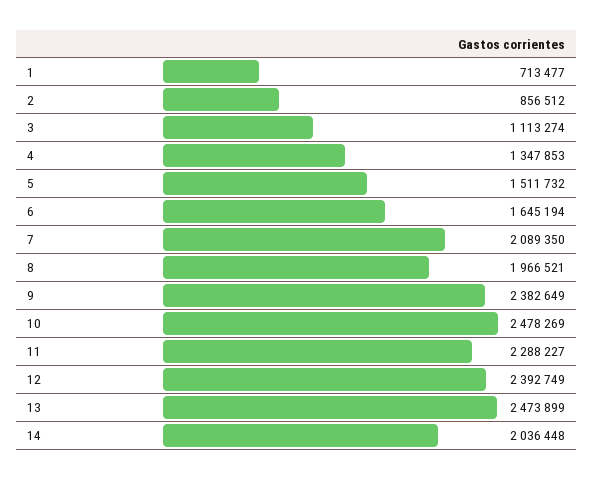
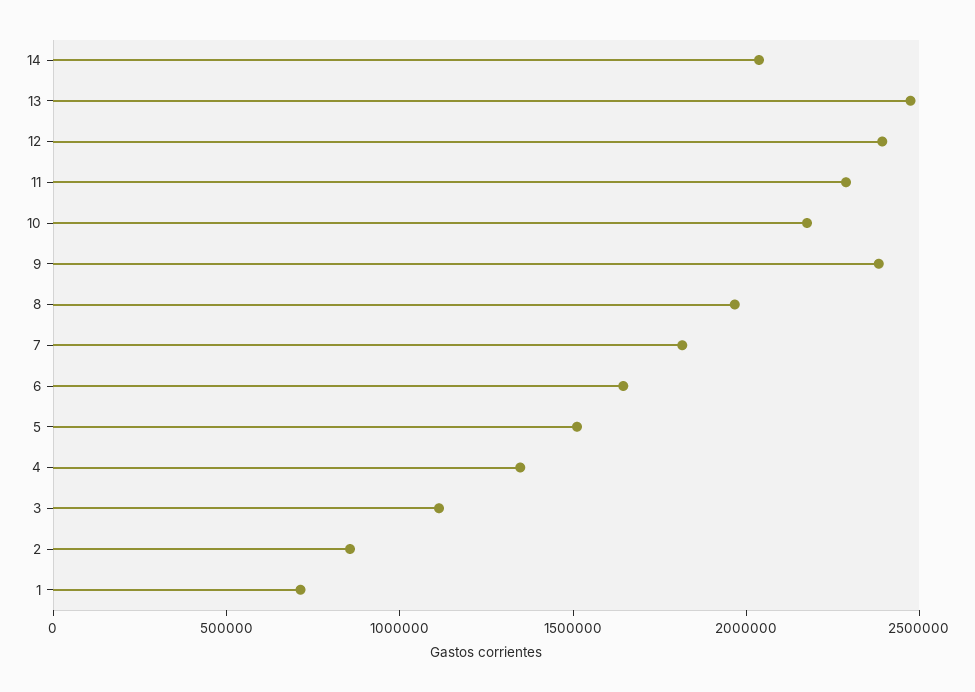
  {
    "1": 713477,
    "2": 856512,
    "3": 1113274,
    "4": 1347853,
    "5": 1511732,
    "6": 1645194,
-   "7": 2089350,
+   "7": 1800000,
    "8": 1966521,
    "9": 2382649,
-   "10": 2478269,
+   "10": 2200000,
    "11": 2288227,
    "12": 2392749,
    "13": 2473899,
    "14": 2036448
  }

